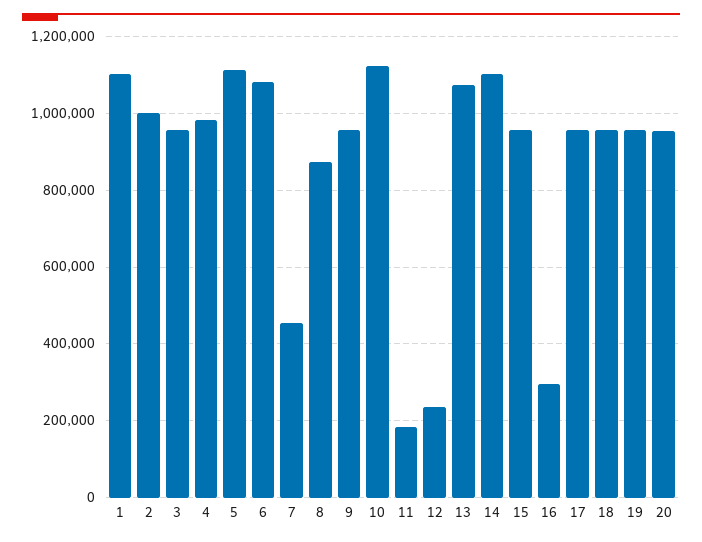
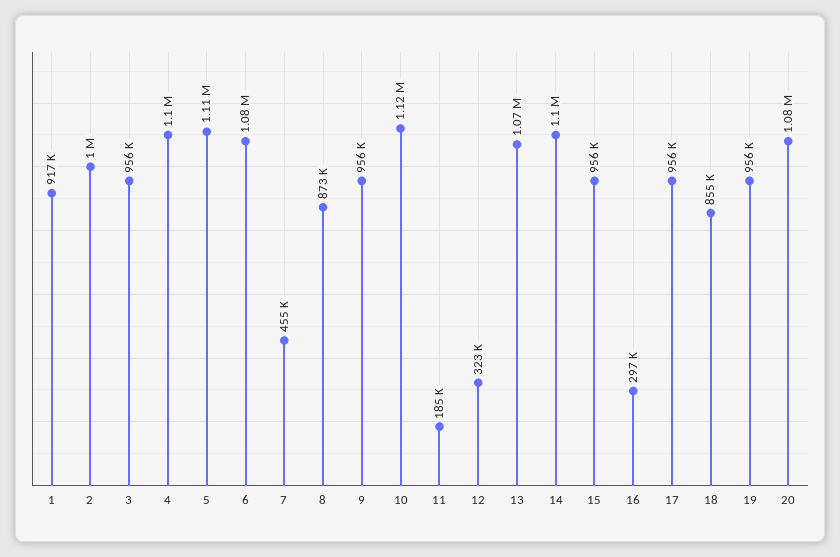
  {
-   "1": 1100000,
+   "1": 917000,
    "2": 1000000,
    "3": 956000,
-   "4": 980000,
+   "4": 1100000,
    "5": 1110000,
    "6": 1080000,
    "7": 455000,
    "8": 873000,
    "9": 956000,
    "10": 1120000,
    "11": 185000,
-   "12": 240000,
+   "12": 323000,
    "13": 1070000,
    "14": 1100000,
    "15": 956000,
    "16": 297000,
    "17": 956000,
-   "18": 960000,
+   "18": 855000,
    "19": 956000,
-   "20": 960000
+   "20": 1080000
  }

